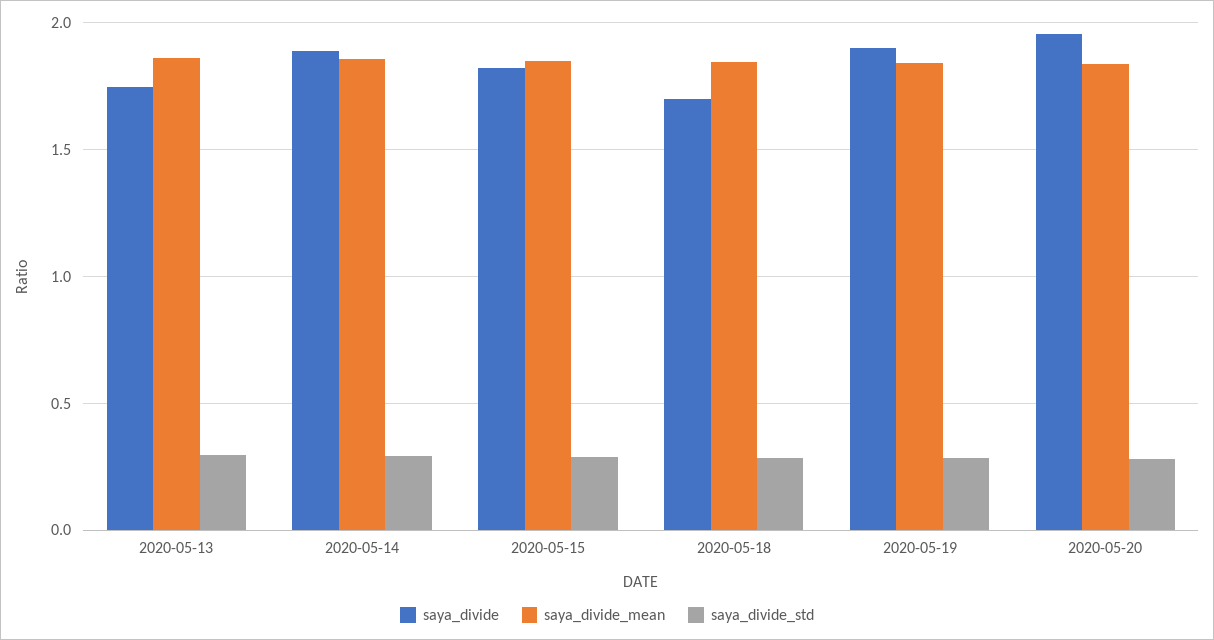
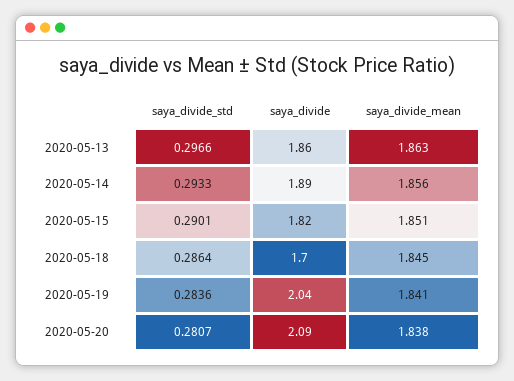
  {
    "saya_divide": {
-     "2020-05-13": 1.75,
+     "2020-05-13": 1.86,
      "2020-05-14": 1.89,
      "2020-05-15": 1.82,
      "2020-05-18": 1.7,
-     "2020-05-19": 1.9,
+     "2020-05-19": 2.04,
-     "2020-05-20": 1.95
+     "2020-05-20": 2.09
    },
    "saya_divide_mean": {
      "2020-05-13": 1.863,
      "2020-05-14": 1.856,
      "2020-05-15": 1.851,
      "2020-05-18": 1.845,
      "2020-05-19": 1.841,
      "2020-05-20": 1.838
    },
    "saya_divide_std": {
      "2020-05-13": 0.2966,
      "2020-05-14": 0.2933,
      "2020-05-15": 0.2901,
      "2020-05-18": 0.2864,
      "2020-05-19": 0.2836,
      "2020-05-20": 0.2807
    }
  }

